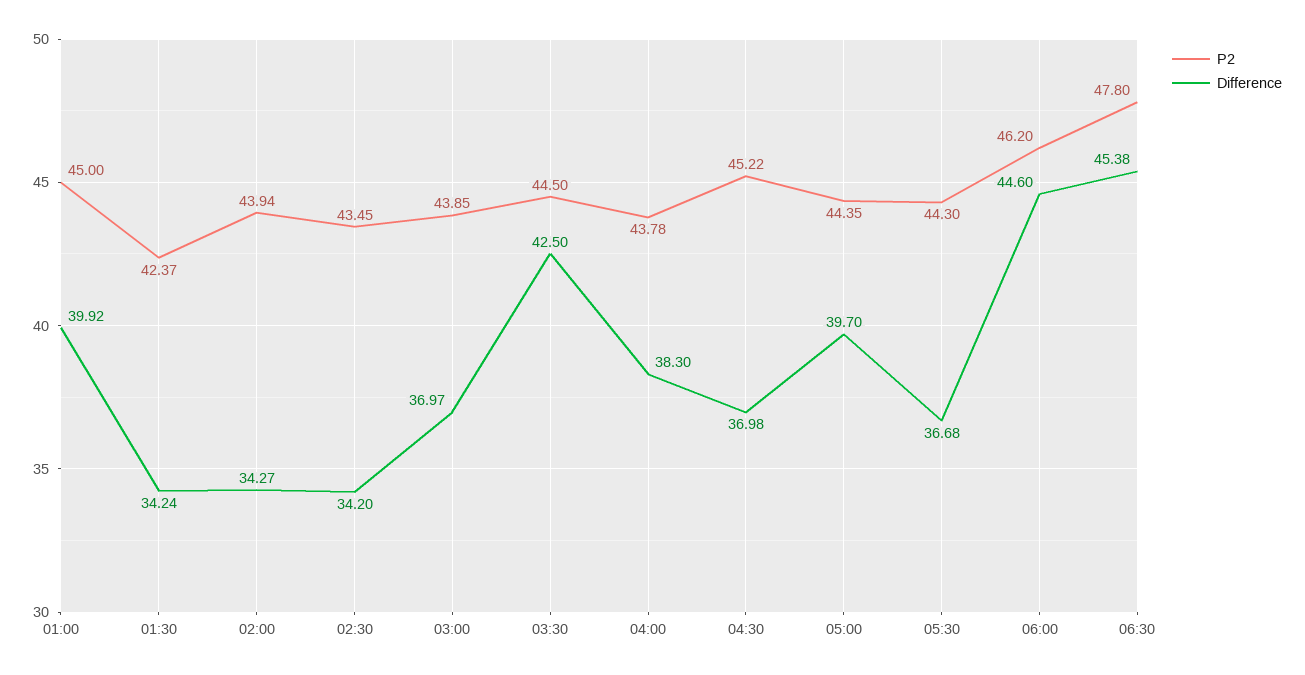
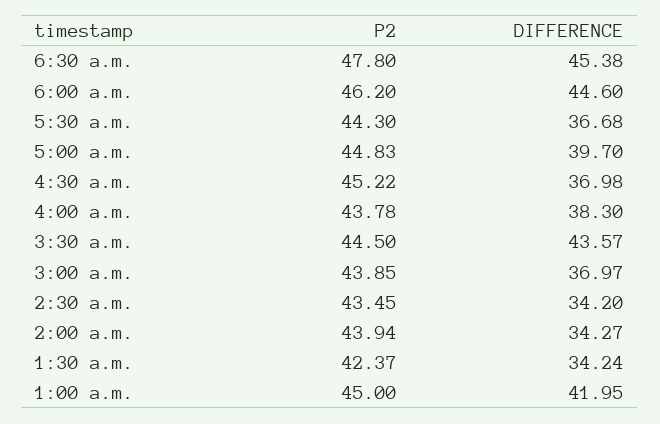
  {
    "P2": {
      "01:00": 45,
      "01:30": 42.37,
      "02:00": 43.94,
      "02:30": 43.45,
      "03:00": 43.85,
      "03:30": 44.5,
      "04:00": 43.78,
      "04:30": 45.22,
-     "05:00": 44.35,
+     "05:00": 44.83,
      "05:30": 44.3,
      "06:00": 46.2,
      "06:30": 47.8
    },
    "Difference": {
-     "01:00": 39.92,
+     "01:00": 41.95,
      "01:30": 34.24,
      "02:00": 34.27,
      "02:30": 34.2,
      "03:00": 36.97,
-     "03:30": 42.5,
+     "03:30": 43.57,
      "04:00": 38.3,
      "04:30": 36.98,
      "05:00": 39.7,
      "05:30": 36.68,
      "06:00": 44.6,
      "06:30": 45.38
    }
  }

